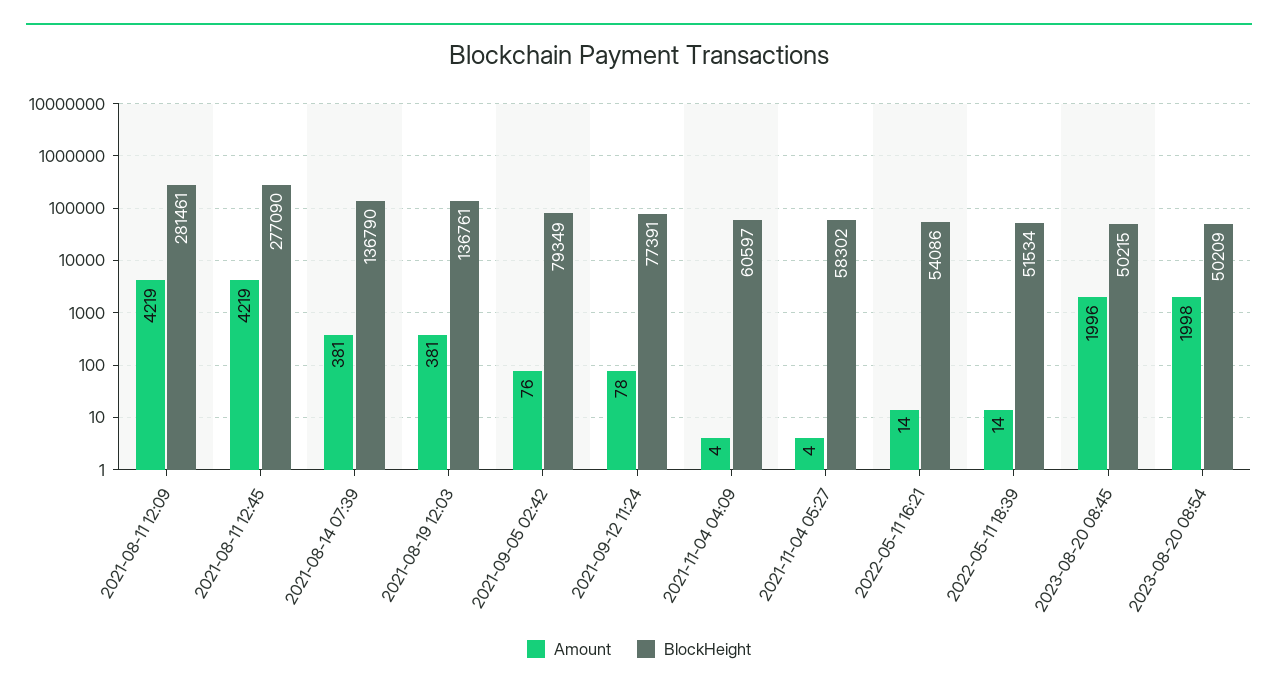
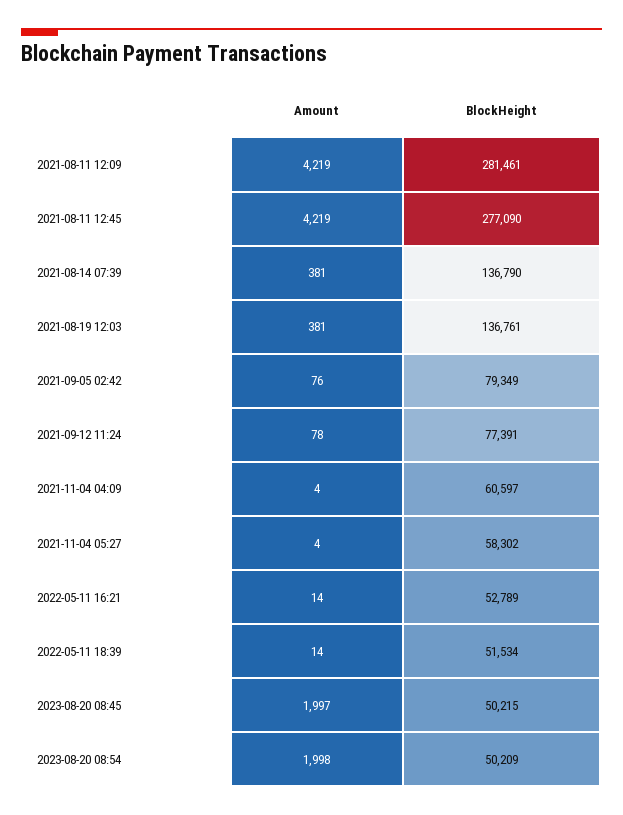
  {
    "Amount": {
      "2021-08-11 12:09": 4219,
      "2021-08-11 12:45": 4219,
      "2021-08-14 07:39": 381,
      "2021-08-19 12:03": 381,
      "2021-09-05 02:42": 76,
      "2021-09-12 11:24": 78,
      "2021-11-04 04:09": 4,
      "2021-11-04 05:27": 4,
      "2022-05-11 16:21": 14,
      "2022-05-11 18:39": 14,
-     "2023-08-20 08:45": 1996,
+     "2023-08-20 08:45": 1997,
      "2023-08-20 08:54": 1998
    },
    "BlockHeight": {
      "2021-08-11 12:09": 281461,
      "2021-08-11 12:45": 277090,
      "2021-08-14 07:39": 136790,
      "2021-08-19 12:03": 136761,
      "2021-09-05 02:42": 79349,
      "2021-09-12 11:24": 77391,
      "2021-11-04 04:09": 60597,
      "2021-11-04 05:27": 58302,
-     "2022-05-11 16:21": 54086,
+     "2022-05-11 16:21": 52789,
      "2022-05-11 18:39": 51534,
      "2023-08-20 08:45": 50215,
      "2023-08-20 08:54": 50209
    }
  }

